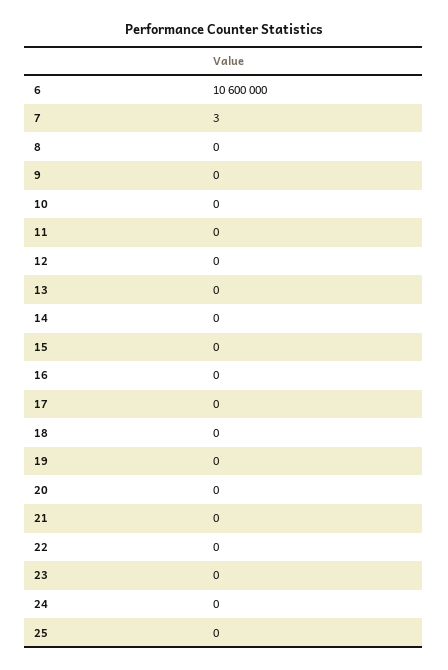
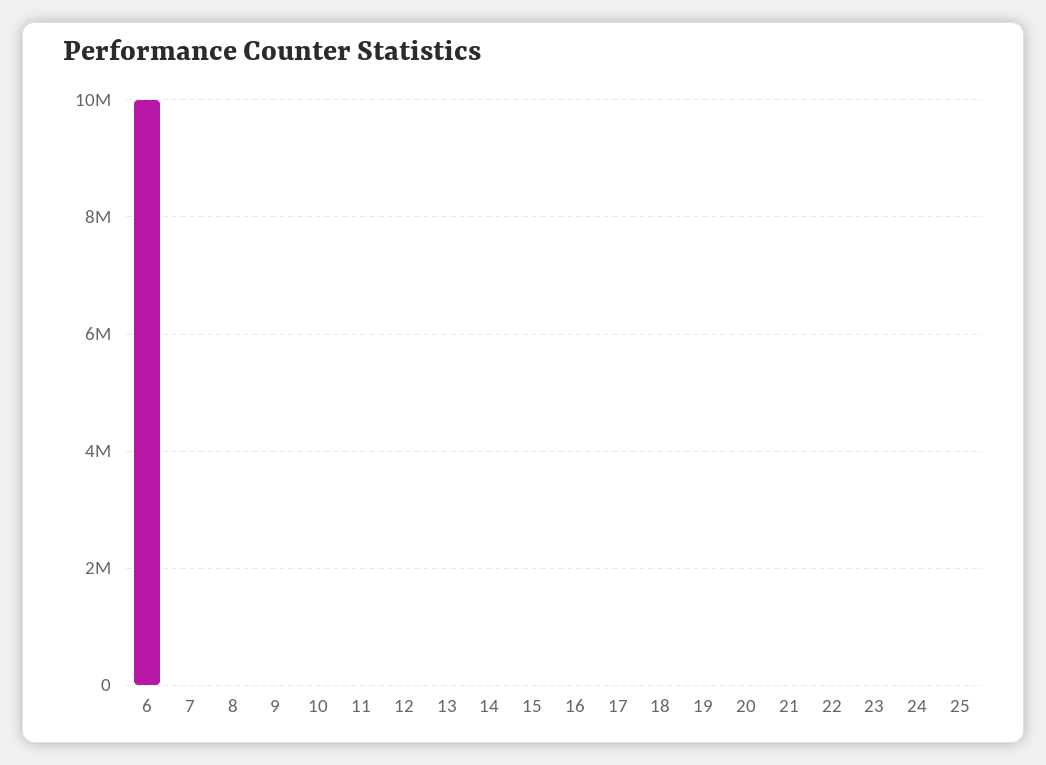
  {
-   "6": 10600000,
+   "6": 10000000,
    "7": 3,
    "8": 0,
    "9": 0,
    "10": 0,
    "11": 0,
    "12": 0,
    "13": 0,
    "14": 0,
    "15": 0,
    "16": 0,
    "17": 0,
    "18": 0,
    "19": 0,
    "20": 0,
    "21": 0,
    "22": 0,
    "23": 0,
    "24": 0,
    "25": 0
  }

